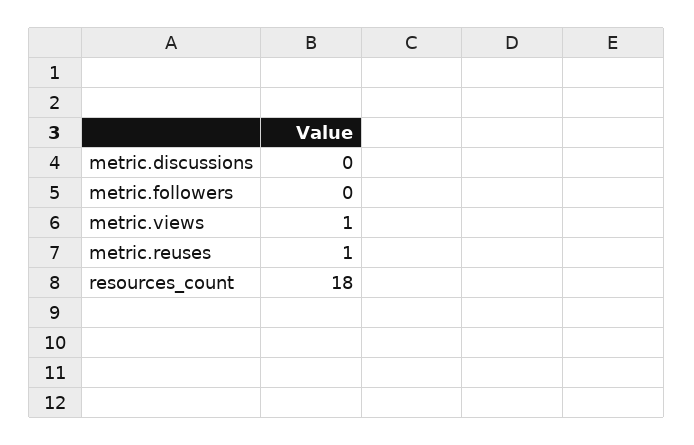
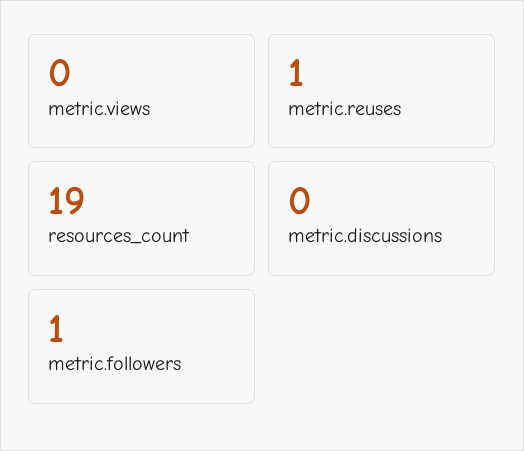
  {
    "metric.discussions": 0,
-   "metric.followers": 0,
+   "metric.followers": 1,
-   "metric.views": 1,
+   "metric.views": 0,
    "metric.reuses": 1,
-   "resources_count": 18
+   "resources_count": 19
  }

